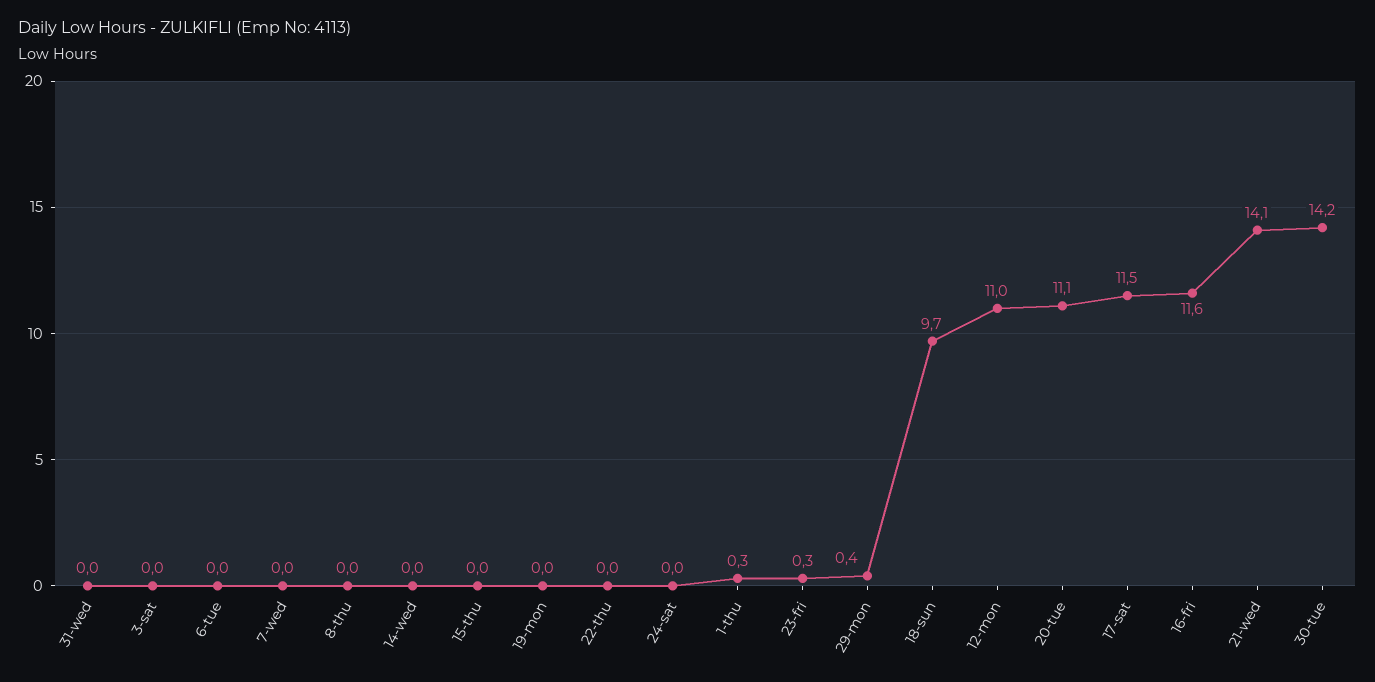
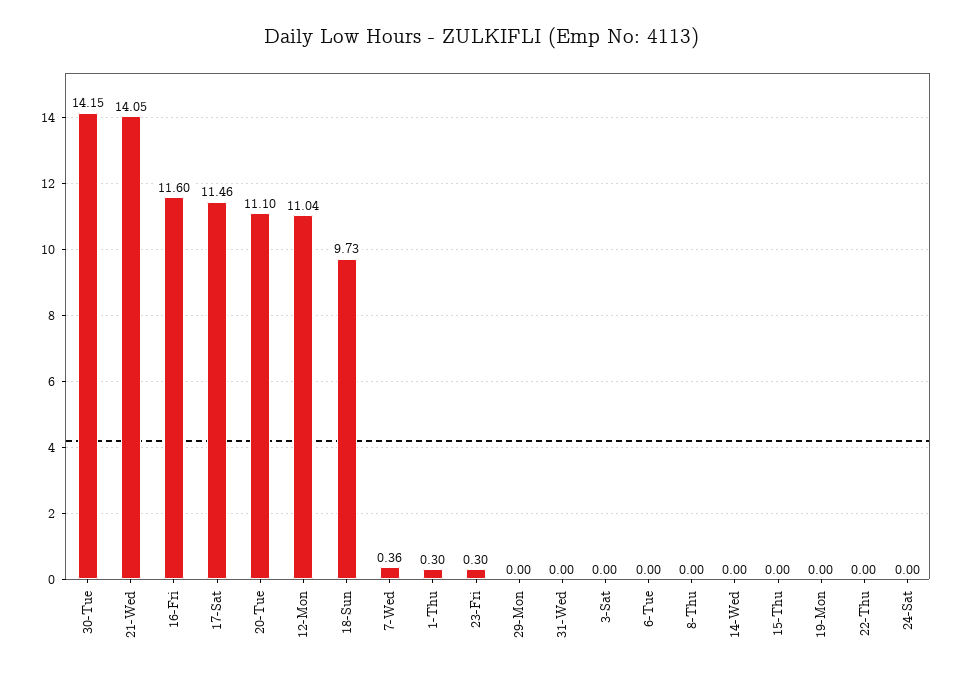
  {
    "31-wed": 0,
    "3-sat": 0,
    "6-tue": 0,
-   "7-wed": 0,
+   "7-wed": 0.36,
    "8-thu": 0,
    "14-wed": 0,
    "15-thu": 0,
    "19-mon": 0,
    "22-thu": 0,
    "24-sat": 0,
    "1-thu": 0.3,
    "23-fri": 0.3,
-   "29-mon": 0.4,
+   "29-mon": 0,
    "18-sun": 9.73,
    "12-mon": 11.04,
    "20-tue": 11.1,
    "17-sat": 11.46,
    "16-fri": 11.6,
    "21-wed": 14.05,
    "30-tue": 14.15
  }

